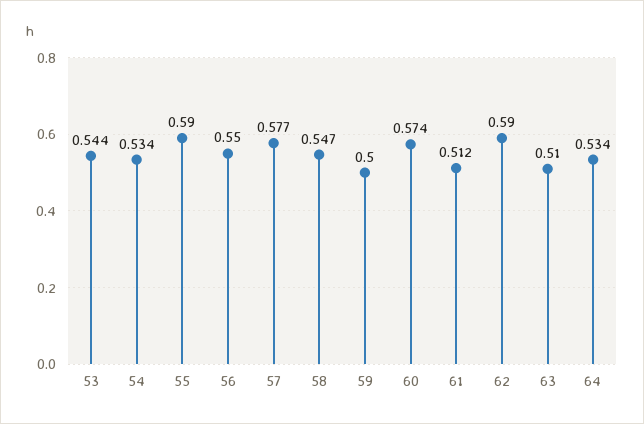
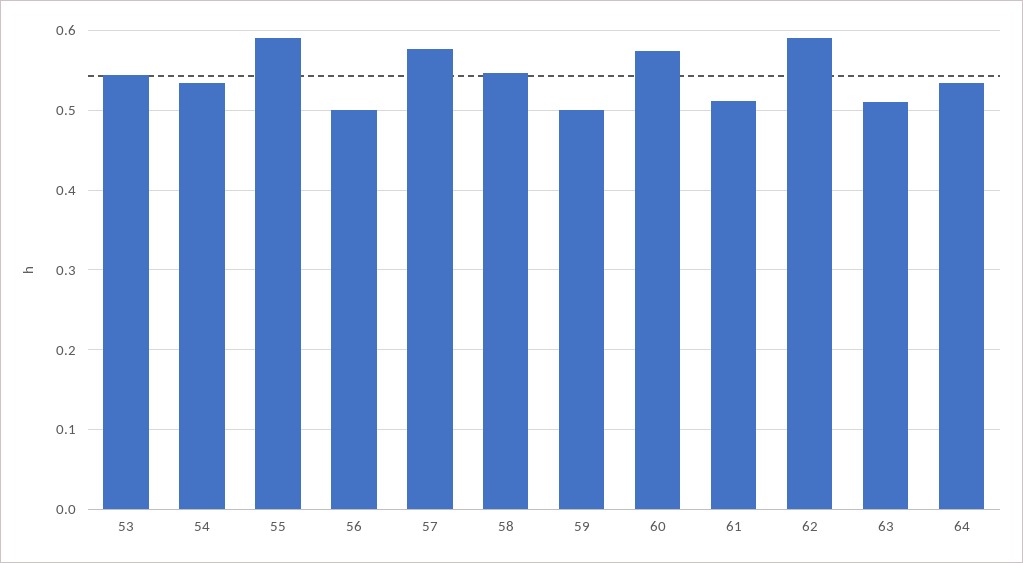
  {
    "53": 0.544,
    "54": 0.534,
    "55": 0.59,
-   "56": 0.55,
+   "56": 0.5,
    "57": 0.577,
    "58": 0.547,
    "59": 0.5,
    "60": 0.574,
    "61": 0.512,
    "62": 0.59,
    "63": 0.51,
    "64": 0.534
  }

